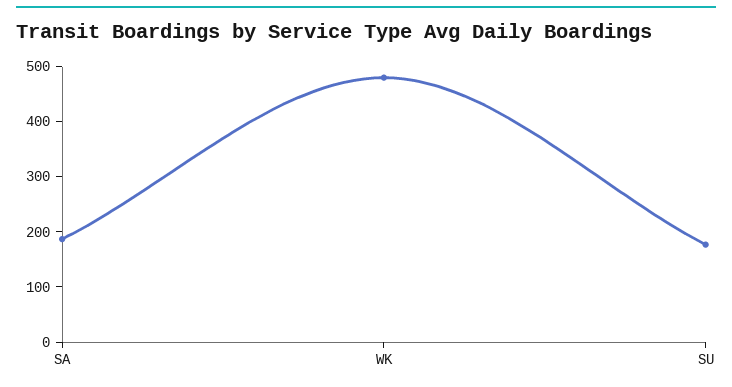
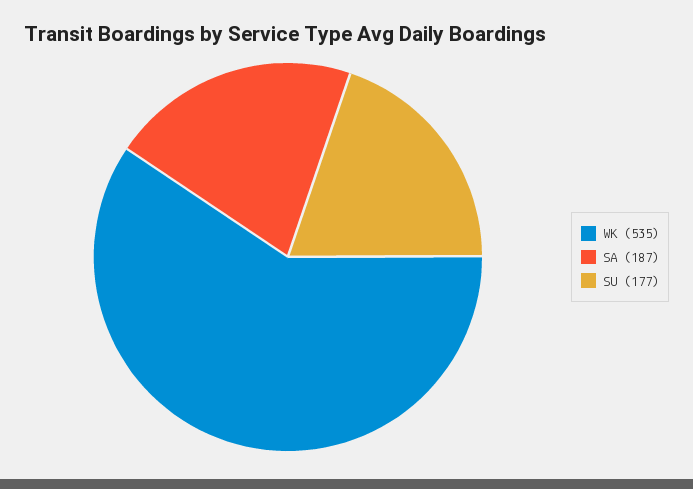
  {
    "SA": 187,
-   "WK": 480,
+   "WK": 535,
    "SU": 177
  }

